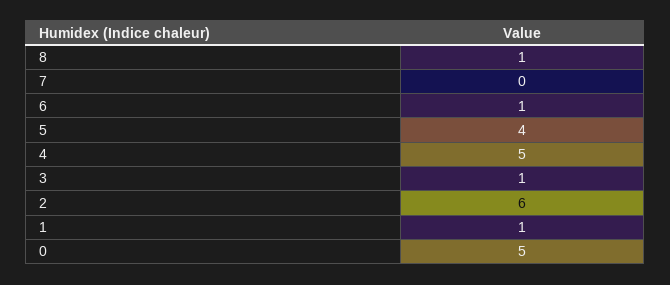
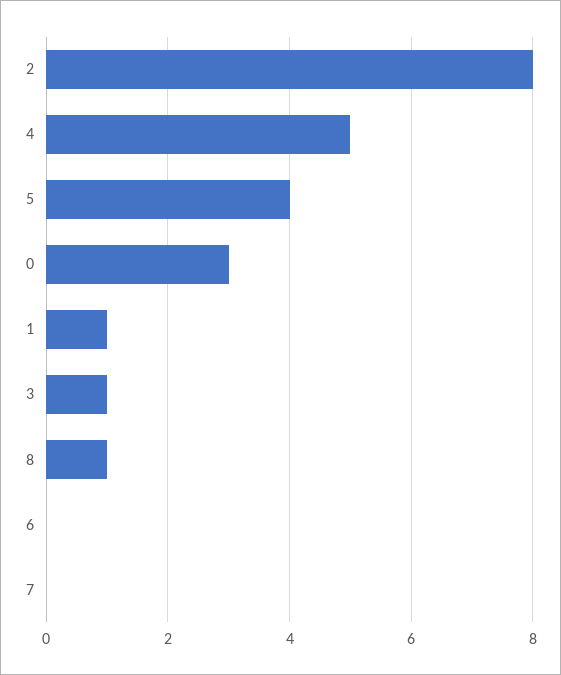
  {
    "8": 1,
    "7": 0,
-   "6": 1,
+   "6": 0,
    "5": 4,
    "4": 5,
    "3": 1,
-   "2": 6,
+   "2": 8,
    "1": 1,
-   "0": 5
+   "0": 3
  }

